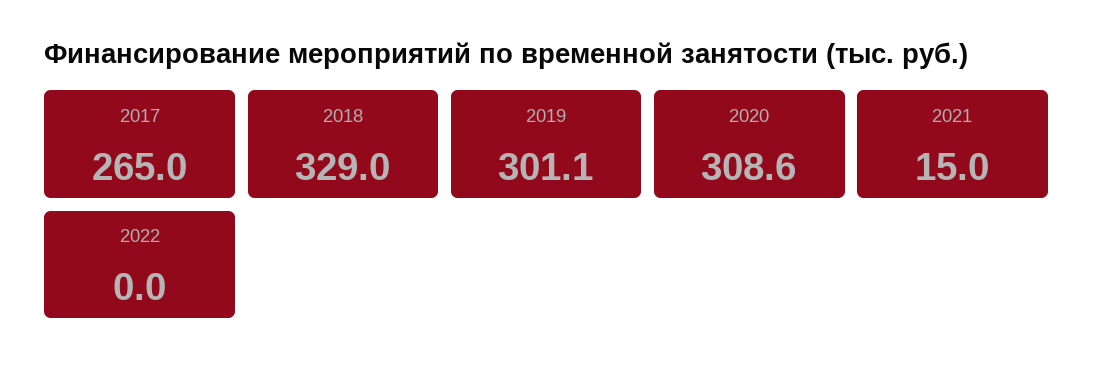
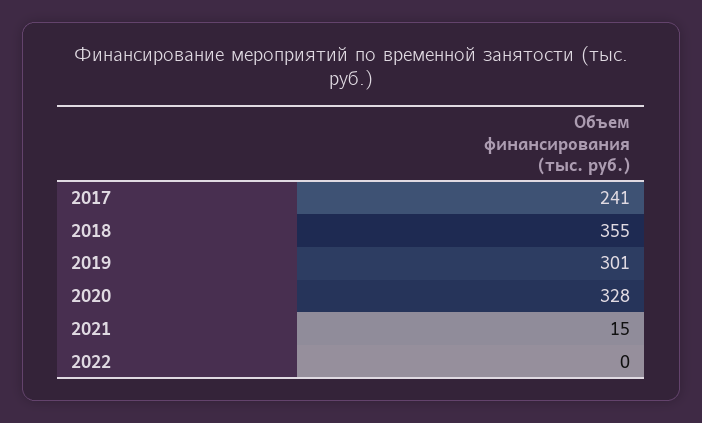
  {
-   "2017": 265,
+   "2017": 241,
-   "2018": 329,
+   "2018": 355,
    "2019": 301.1,
-   "2020": 308.6,
+   "2020": 328,
    "2021": 15,
    "2022": 0
  }

